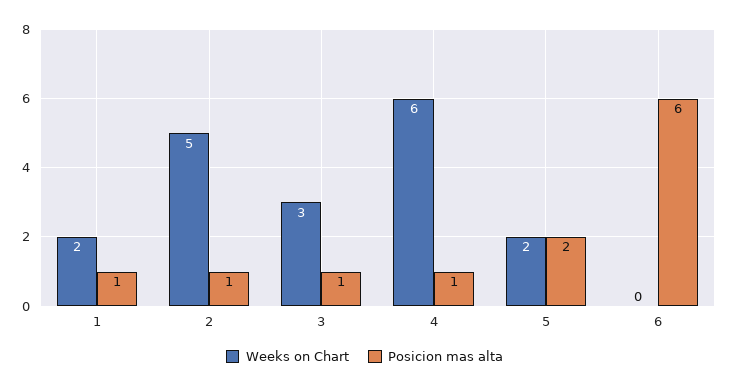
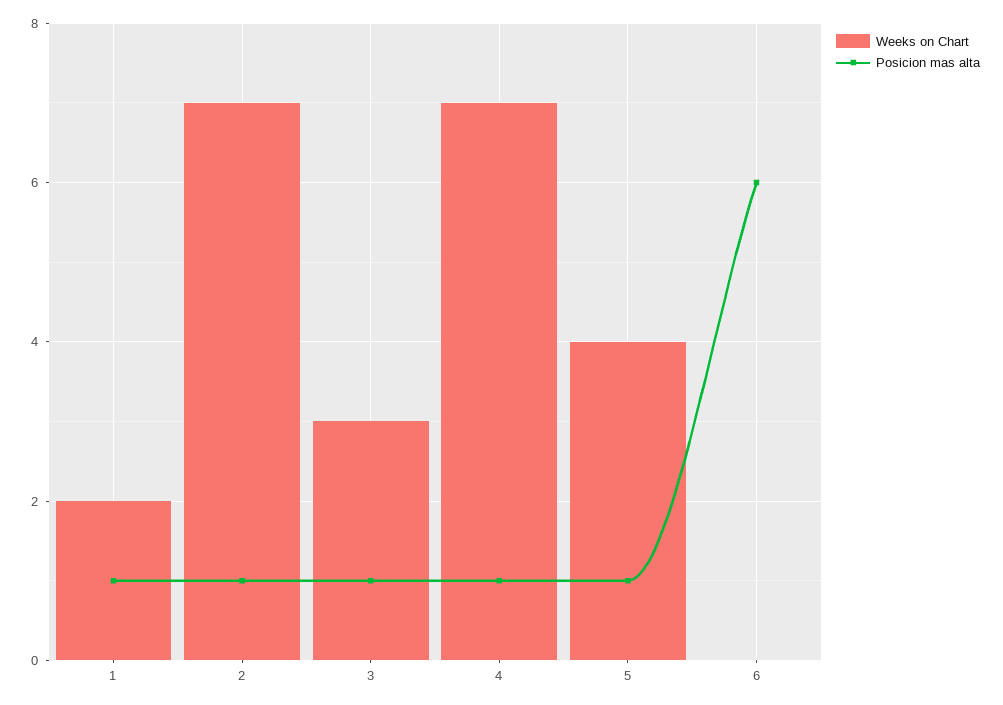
  {
    "Weeks on Chart": {
      "1": 2,
-     "2": 5,
+     "2": 7,
      "3": 3,
-     "4": 6,
+     "4": 7,
-     "5": 2,
+     "5": 4,
      "6": 0
    },
    "Posicion mas alta": {
      "1": 1,
      "2": 1,
      "3": 1,
      "4": 1,
-     "5": 2,
+     "5": 1,
      "6": 6
    }
  }

